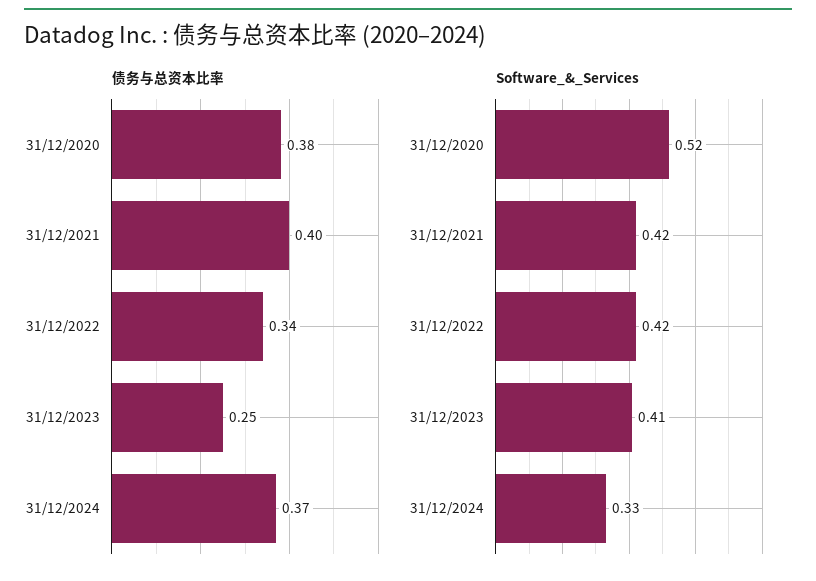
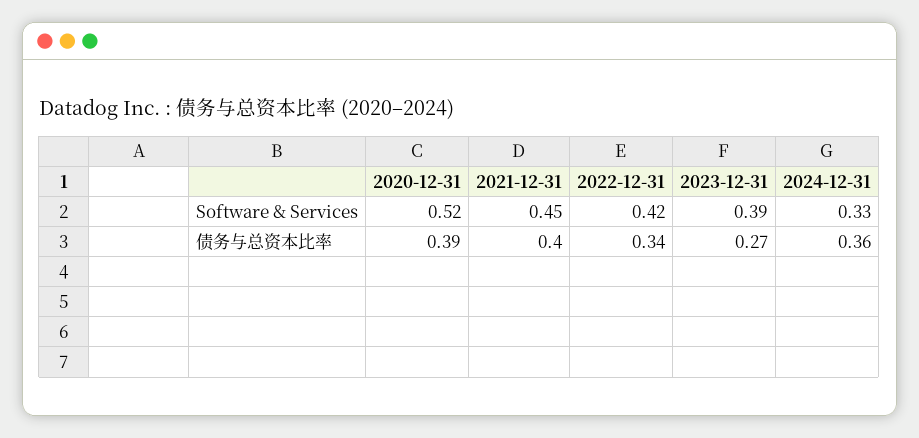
  {
    "债务与总资本比率": {
-     "31/12/2020": 0.38,
+     "31/12/2020": 0.39,
      "31/12/2021": 0.4,
      "31/12/2022": 0.34,
-     "31/12/2023": 0.25,
+     "31/12/2023": 0.27,
-     "31/12/2024": 0.37
+     "31/12/2024": 0.36
    },
    "Software_&_Services": {
      "31/12/2020": 0.52,
-     "31/12/2021": 0.42,
+     "31/12/2021": 0.45,
      "31/12/2022": 0.42,
-     "31/12/2023": 0.41,
+     "31/12/2023": 0.39,
      "31/12/2024": 0.33
    }
  }

